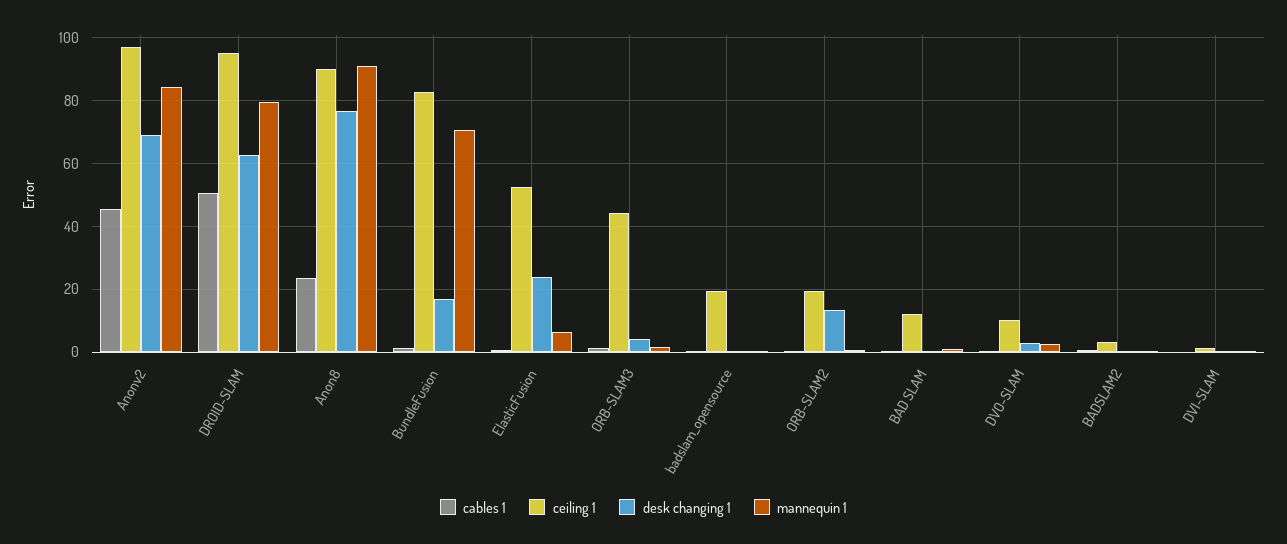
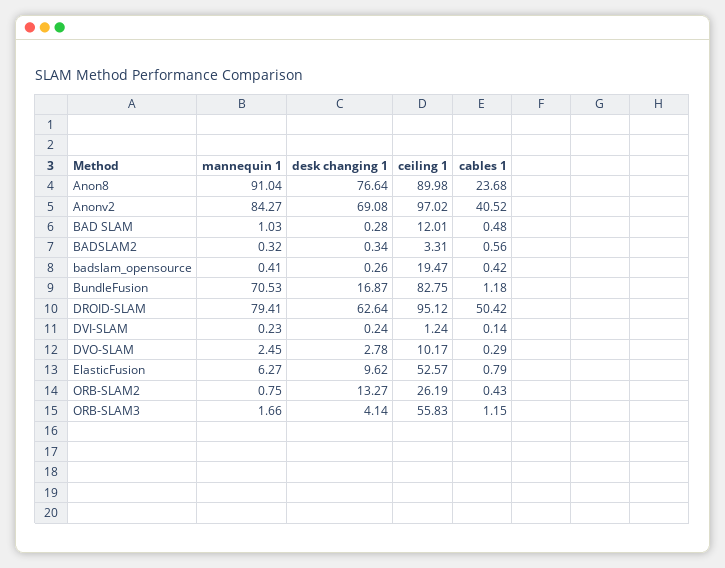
  {
    "cables 1": {
-     "Anonv2": 46,
+     "Anonv2": 40.52,
      "DROID-SLAM": 50.42,
      "Anon8": 23.68,
      "BundleFusion": 1.18,
      "ElasticFusion": 0.79,
      "ORB-SLAM3": 1.15,
      "badslam_opensource": 0.42,
      "ORB-SLAM2": 0.43,
      "BAD SLAM": 0.48,
      "DVO-SLAM": 0.29,
      "BADSLAM2": 0.56,
      "DVI-SLAM": 0.14
    },
    "ceiling 1": {
      "Anonv2": 97.02,
      "DROID-SLAM": 95.12,
      "Anon8": 89.98,
      "BundleFusion": 82.75,
      "ElasticFusion": 52.57,
-     "ORB-SLAM3": 44,
+     "ORB-SLAM3": 55.83,
      "badslam_opensource": 19.47,
-     "ORB-SLAM2": 20,
+     "ORB-SLAM2": 26.19,
      "BAD SLAM": 12.01,
      "DVO-SLAM": 10.17,
      "BADSLAM2": 3.31,
      "DVI-SLAM": 1.24
    },
    "desk changing 1": {
      "Anonv2": 69.08,
      "DROID-SLAM": 62.64,
      "Anon8": 76.64,
      "BundleFusion": 16.87,
-     "ElasticFusion": 24,
+     "ElasticFusion": 9.62,
      "ORB-SLAM3": 4.14,
      "badslam_opensource": 0.26,
      "ORB-SLAM2": 13.27,
      "BAD SLAM": 0.28,
      "DVO-SLAM": 2.78,
      "BADSLAM2": 0.34,
      "DVI-SLAM": 0.24
    },
    "mannequin 1": {
      "Anonv2": 84.27,
      "DROID-SLAM": 79.41,
      "Anon8": 91.04,
      "BundleFusion": 70.53,
      "ElasticFusion": 6.27,
      "ORB-SLAM3": 1.66,
      "badslam_opensource": 0.41,
      "ORB-SLAM2": 0.75,
      "BAD SLAM": 1.03,
      "DVO-SLAM": 2.45,
      "BADSLAM2": 0.32,
      "DVI-SLAM": 0.23
    }
  }

